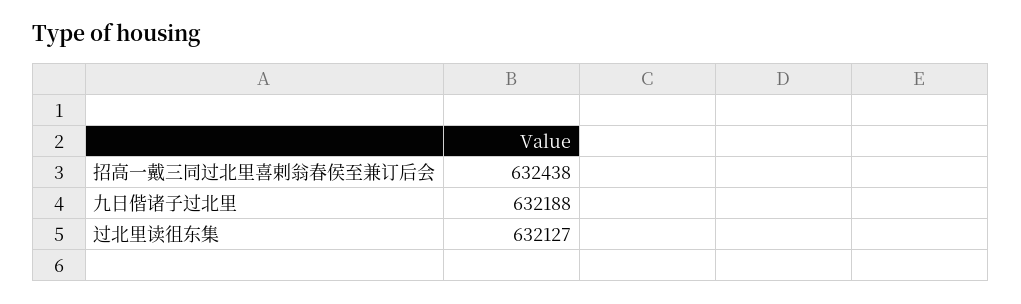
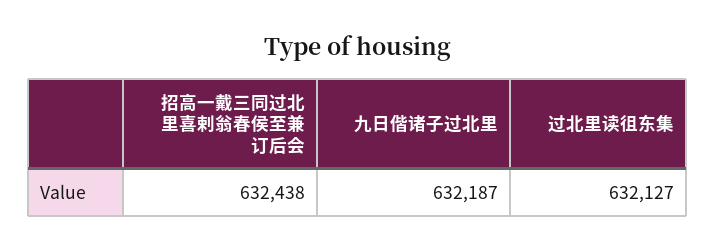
  {
    "招高一戴三同过北里喜剌翁春侯至兼订后会": 632438,
-   "九日偕诸子过北里": 632188,
+   "九日偕诸子过北里": 632187,
    "过北里读徂东集": 632127
  }

